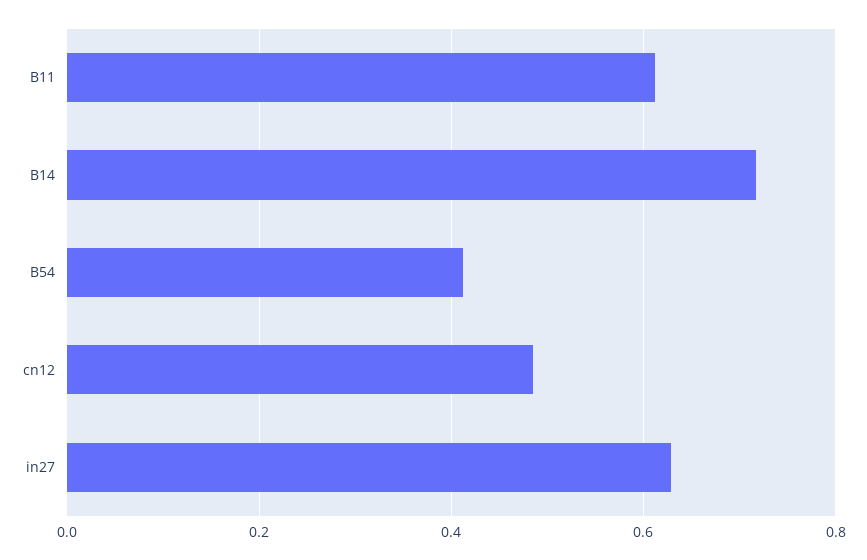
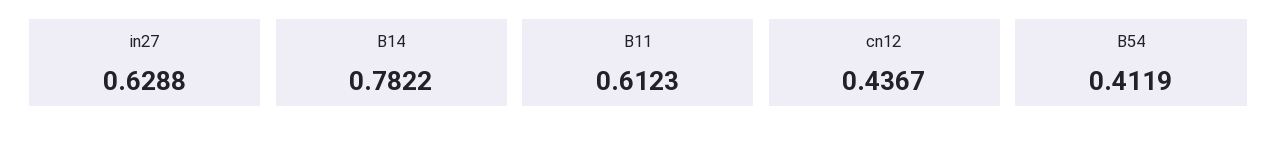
  {
    "B11": 0.6123,
-   "B14": 0.72,
+   "B14": 0.7822,
    "B54": 0.4119,
-   "cn12": 0.48,
+   "cn12": 0.4367,
    "in27": 0.6288
  }

